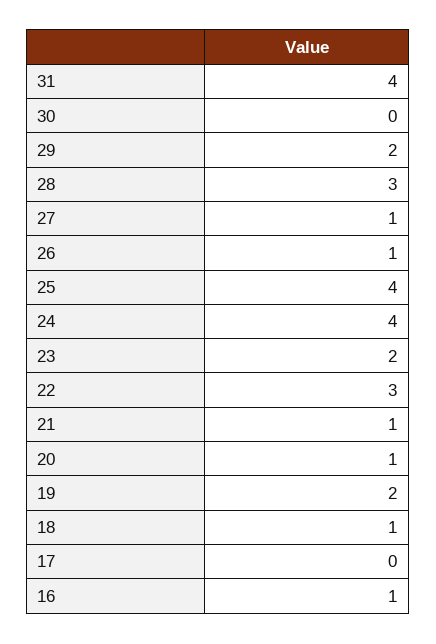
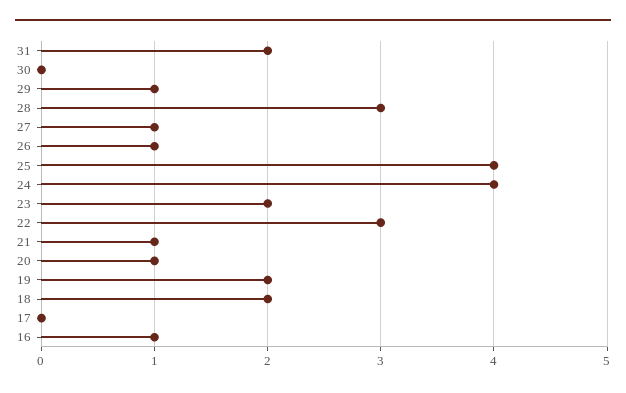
  {
-   "31": 4,
+   "31": 2,
    "30": 0,
-   "29": 2,
+   "29": 1,
    "28": 3,
    "27": 1,
    "26": 1,
    "25": 4,
    "24": 4,
    "23": 2,
    "22": 3,
    "21": 1,
    "20": 1,
    "19": 2,
-   "18": 1,
+   "18": 2,
    "17": 0,
    "16": 1
  }

